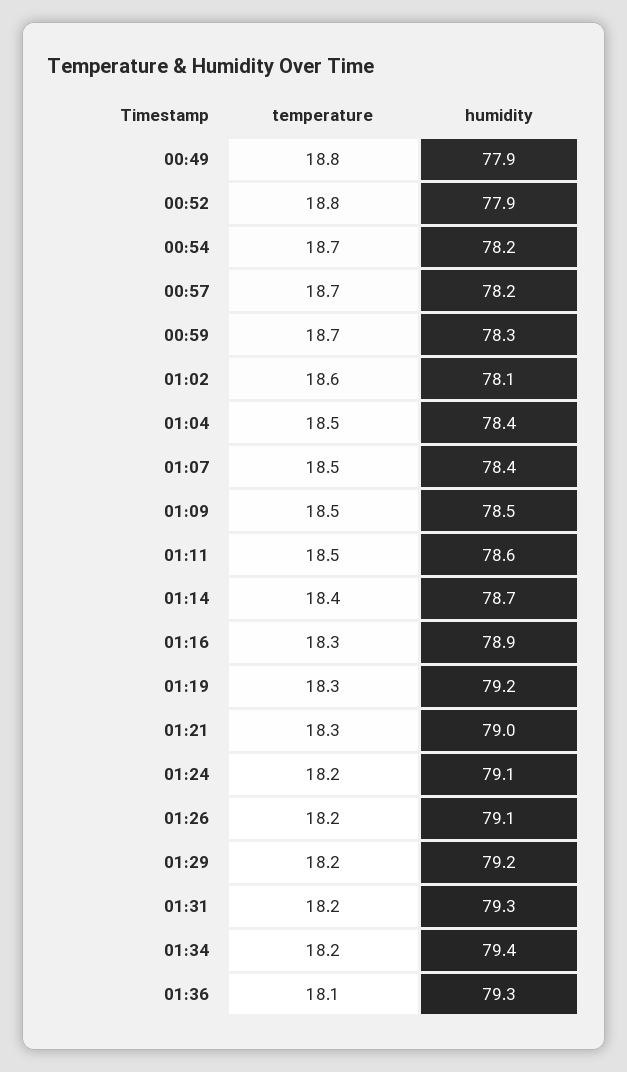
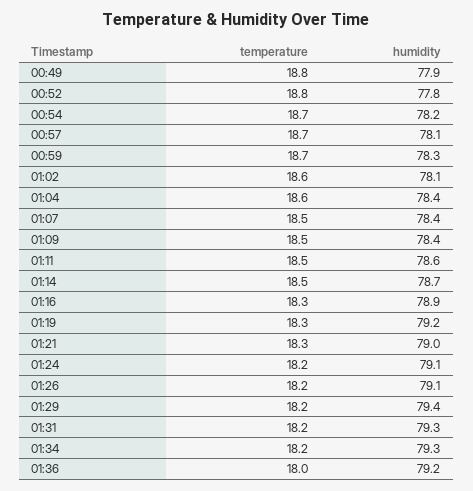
  {
    "temperature": {
      "00:49": 18.8,
      "00:52": 18.8,
      "00:54": 18.7,
      "00:57": 18.7,
      "00:59": 18.7,
      "01:02": 18.6,
-     "01:04": 18.5,
+     "01:04": 18.6,
      "01:07": 18.5,
      "01:09": 18.5,
      "01:11": 18.5,
-     "01:14": 18.4,
+     "01:14": 18.5,
      "01:16": 18.3,
      "01:19": 18.3,
      "01:21": 18.3,
      "01:24": 18.2,
      "01:26": 18.2,
      "01:29": 18.2,
      "01:31": 18.2,
      "01:34": 18.2,
-     "01:36": 18.1
+     "01:36": 18
    },
    "humidity": {
      "00:49": 77.9,
-     "00:52": 77.9,
+     "00:52": 77.8,
      "00:54": 78.2,
-     "00:57": 78.2,
+     "00:57": 78.1,
      "00:59": 78.3,
      "01:02": 78.1,
      "01:04": 78.4,
      "01:07": 78.4,
-     "01:09": 78.5,
+     "01:09": 78.4,
      "01:11": 78.6,
      "01:14": 78.7,
      "01:16": 78.9,
      "01:19": 79.2,
      "01:21": 79,
      "01:24": 79.1,
      "01:26": 79.1,
-     "01:29": 79.2,
+     "01:29": 79.4,
      "01:31": 79.3,
-     "01:34": 79.4,
+     "01:34": 79.3,
-     "01:36": 79.3
+     "01:36": 79.2
    }
  }

